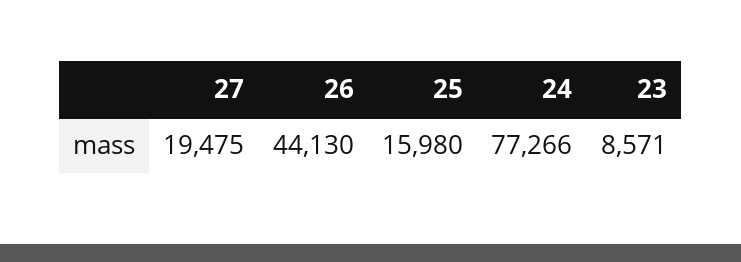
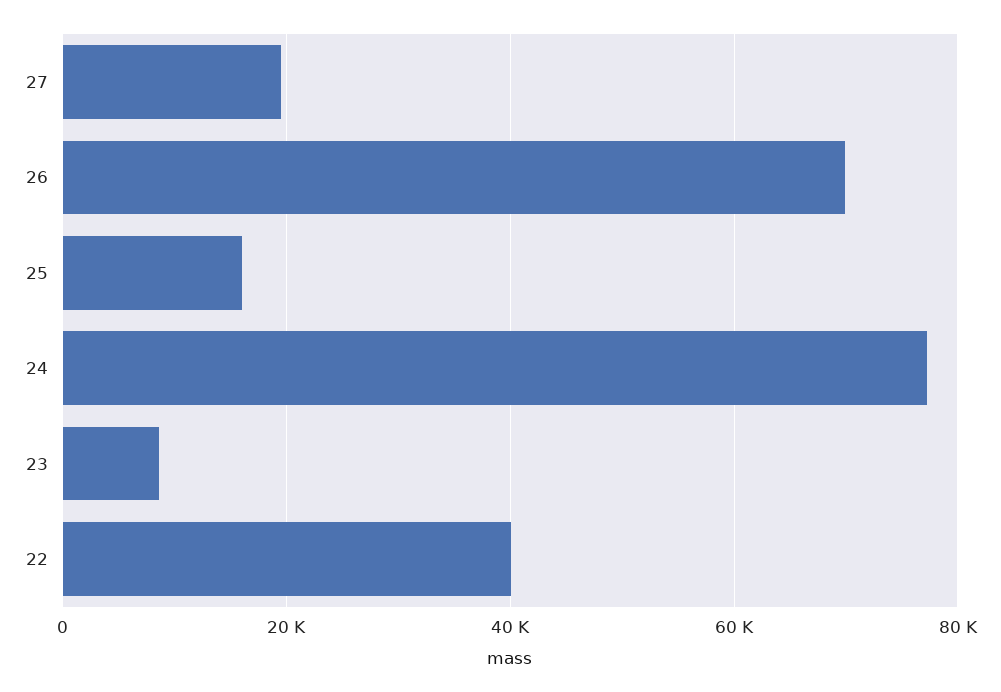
  {
    "27": 19475,
-   "26": 44130,
+   "26": 70000,
    "25": 15980,
    "24": 77266,
-   "23": 8571
+   "23": 8571,
+   "22": 40000
  }

